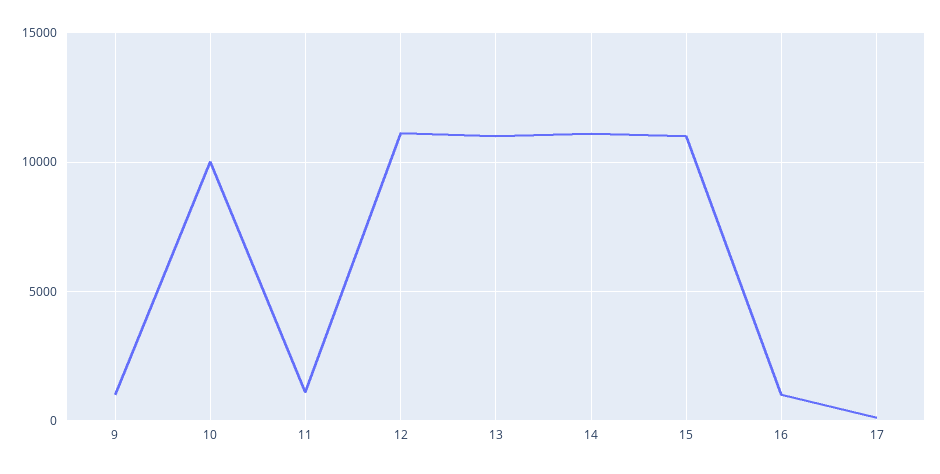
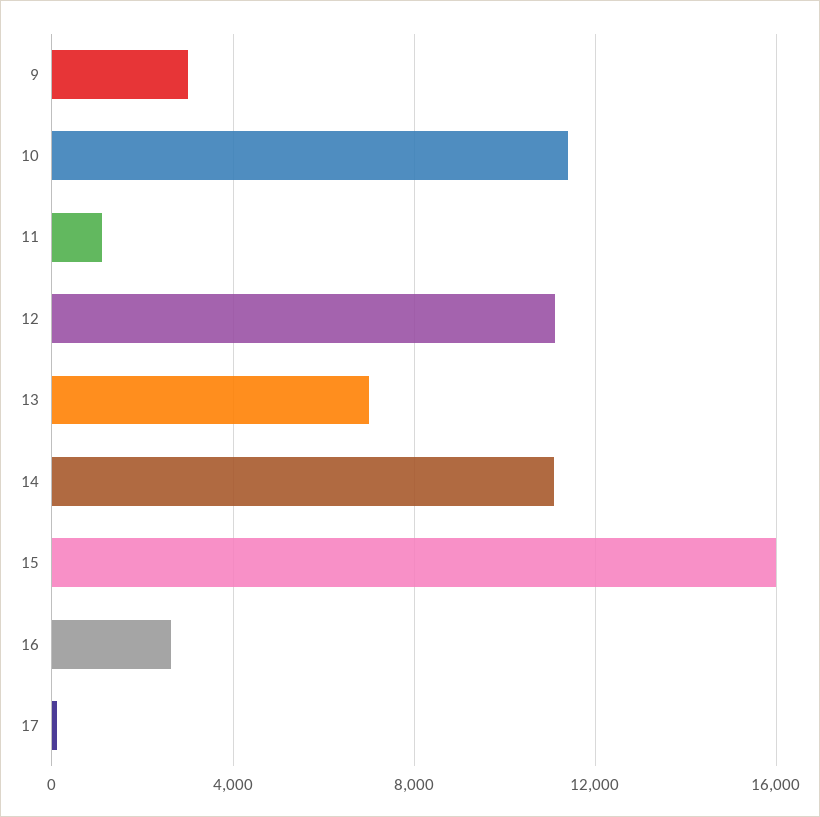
  {
-   "9": 1000,
+   "9": 3000,
-   "10": 10000,
+   "10": 11500,
    "11": 1000,
    "12": 11000,
-   "13": 11000,
+   "13": 7000,
    "14": 11000,
-   "15": 11000,
+   "15": 16000,
-   "16": 1000,
+   "16": 2500,
    "17": 0
  }

